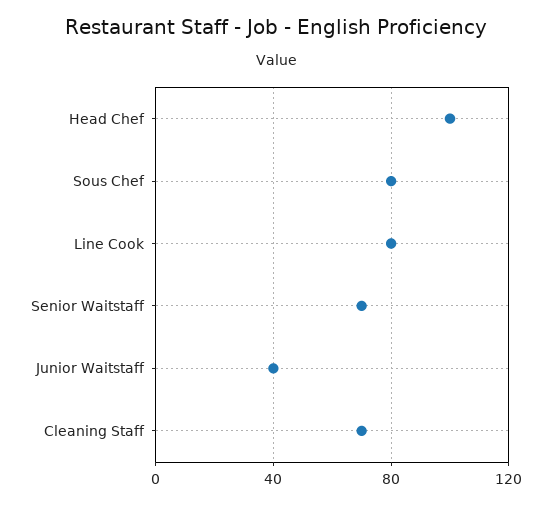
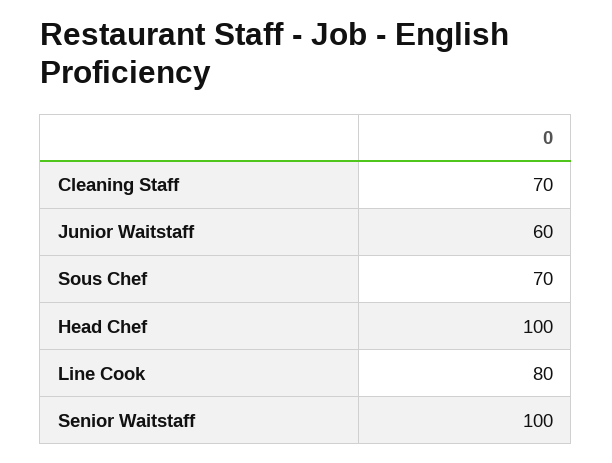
  {
    "Head Chef": 100,
-   "Sous Chef": 80,
+   "Sous Chef": 70,
    "Line Cook": 80,
-   "Senior Waitstaff": 70,
+   "Senior Waitstaff": 100,
-   "Junior Waitstaff": 40,
+   "Junior Waitstaff": 60,
    "Cleaning Staff": 70
  }

